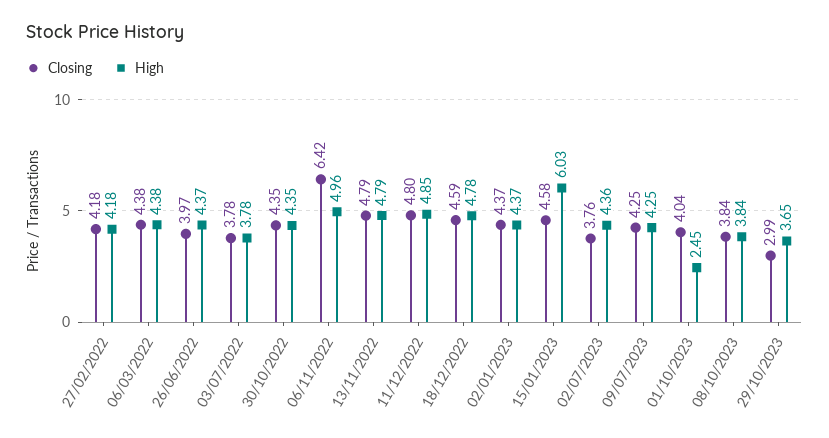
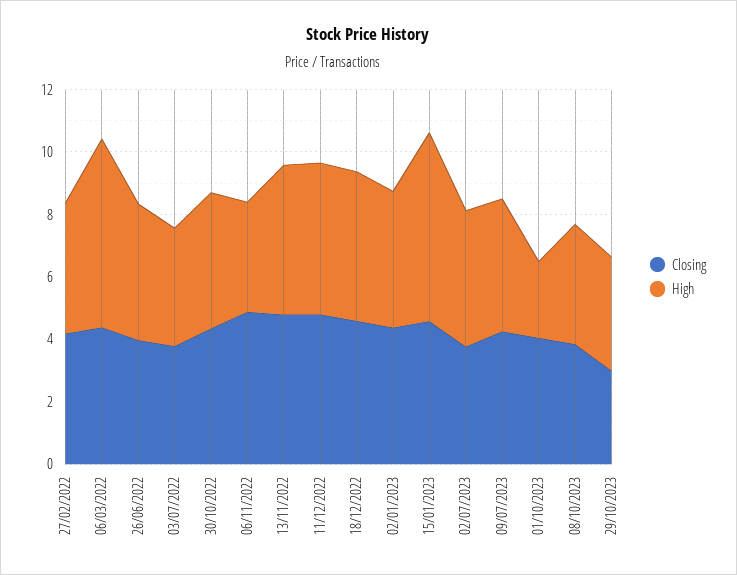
  {
    "Closing": {
      "27/02/2022": 4.18,
      "06/03/2022": 4.38,
      "26/06/2022": 3.97,
      "03/07/2022": 3.78,
      "30/10/2022": 4.35,
-     "06/11/2022": 6.42,
+     "06/11/2022": 5,
      "13/11/2022": 4.79,
      "11/12/2022": 4.8,
      "18/12/2022": 4.59,
      "02/01/2023": 4.37,
      "15/01/2023": 4.58,
      "02/07/2023": 3.76,
      "09/07/2023": 4.25,
      "01/10/2023": 4.04,
      "08/10/2023": 3.84,
      "29/10/2023": 2.99
    },
    "High": {
      "27/02/2022": 4.18,
-     "06/03/2022": 4.38,
+     "06/03/2022": 6,
      "26/06/2022": 4.37,
      "03/07/2022": 3.78,
      "30/10/2022": 4.35,
-     "06/11/2022": 4.96,
+     "06/11/2022": 3.5,
      "13/11/2022": 4.79,
      "11/12/2022": 4.85,
      "18/12/2022": 4.78,
      "02/01/2023": 4.37,
      "15/01/2023": 6.03,
      "02/07/2023": 4.36,
      "09/07/2023": 4.25,
      "01/10/2023": 2.45,
      "08/10/2023": 3.84,
      "29/10/2023": 3.65
    }
  }

